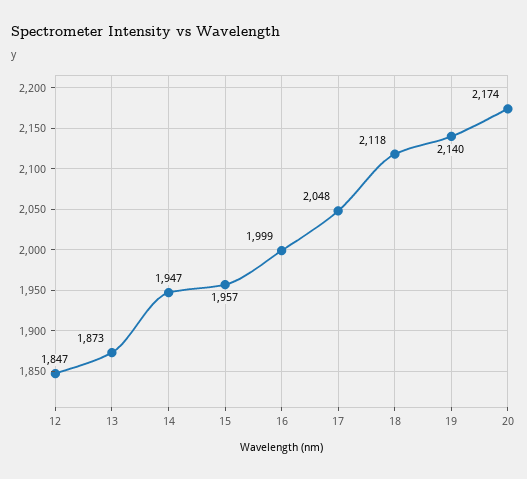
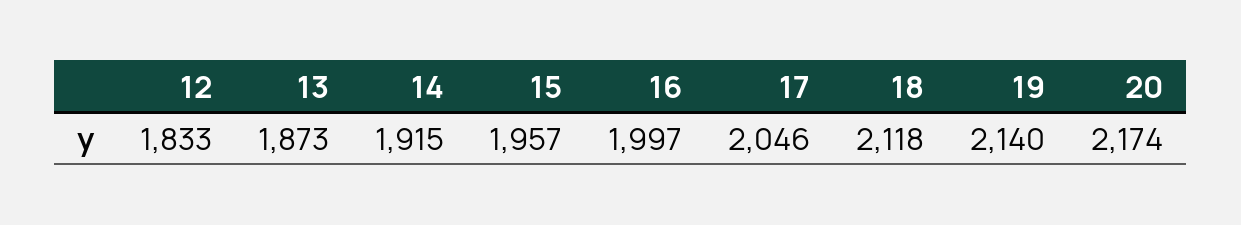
  {
-   "12": 1847,
+   "12": 1833,
    "13": 1873,
-   "14": 1947,
+   "14": 1915,
    "15": 1957,
-   "16": 1999,
+   "16": 1997,
-   "17": 2048,
+   "17": 2046,
    "18": 2118,
    "19": 2140,
    "20": 2174
  }

